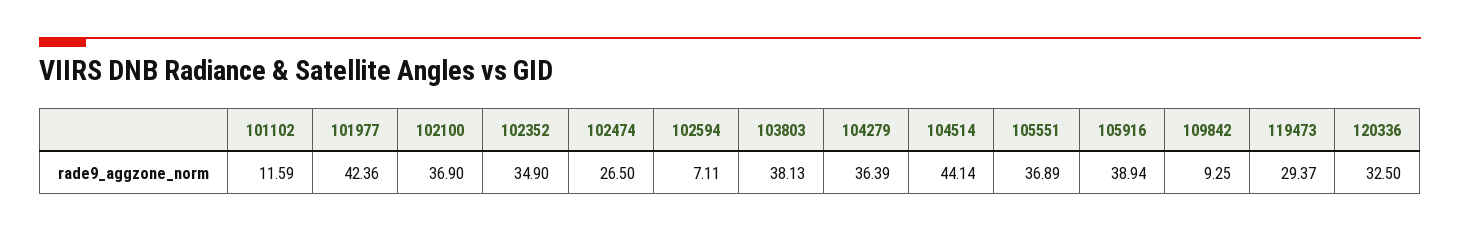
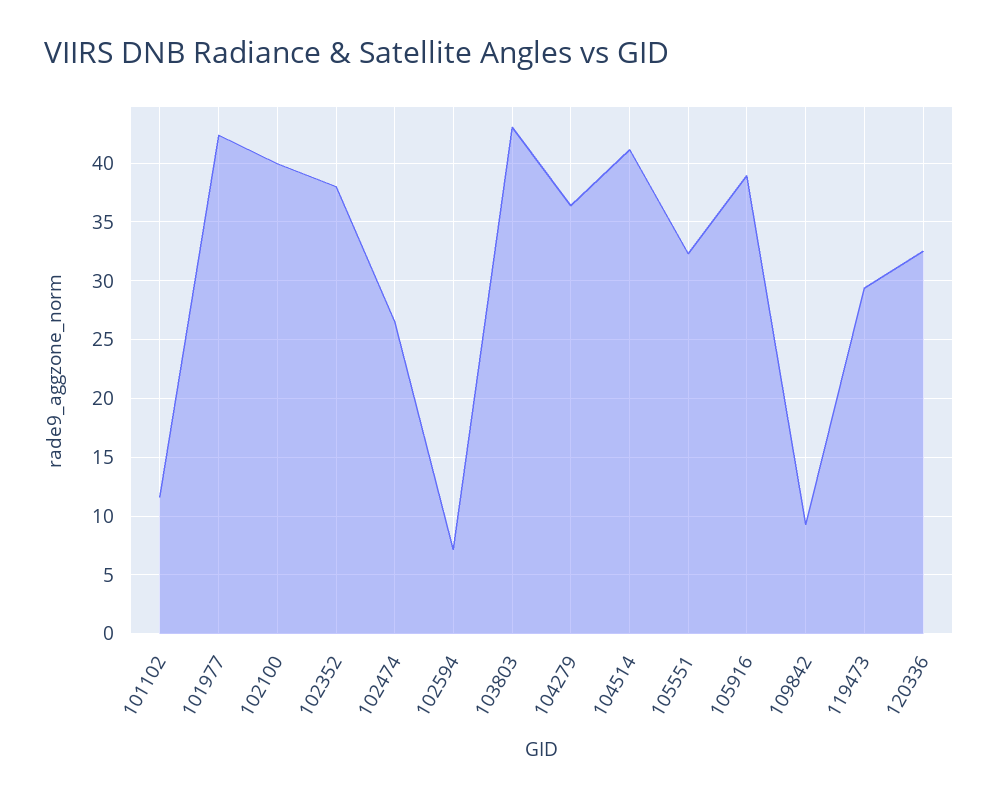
  {
    "101102": 11.59,
    "101977": 42.36,
-   "102100": 36.9,
+   "102100": 40,
-   "102352": 34.9,
+   "102352": 38,
    "102474": 26.5,
    "102594": 7.11,
-   "103803": 38.13,
+   "103803": 43,
    "104279": 36.39,
-   "104514": 44.14,
+   "104514": 41,
-   "105551": 36.89,
+   "105551": 32,
    "105916": 38.94,
    "109842": 9.25,
    "119473": 29.37,
    "120336": 32.5
  }

